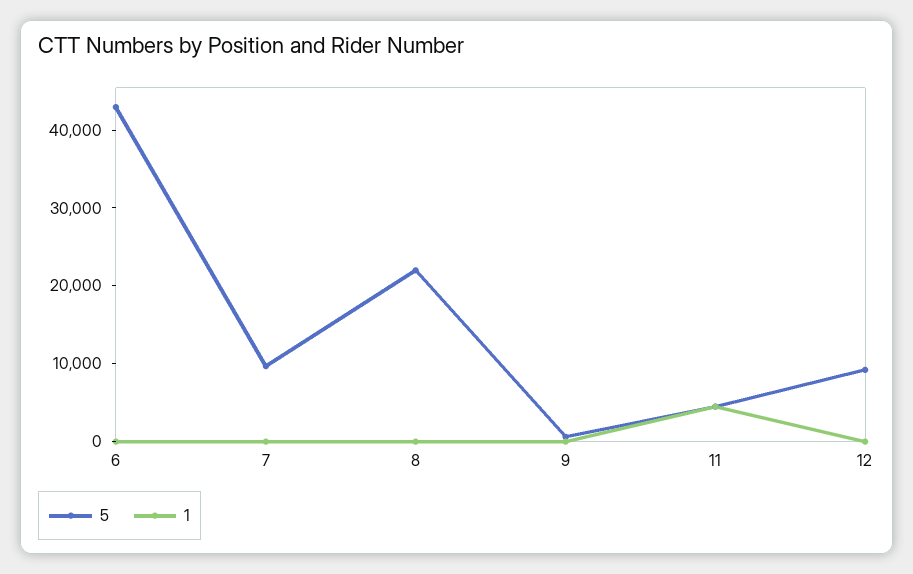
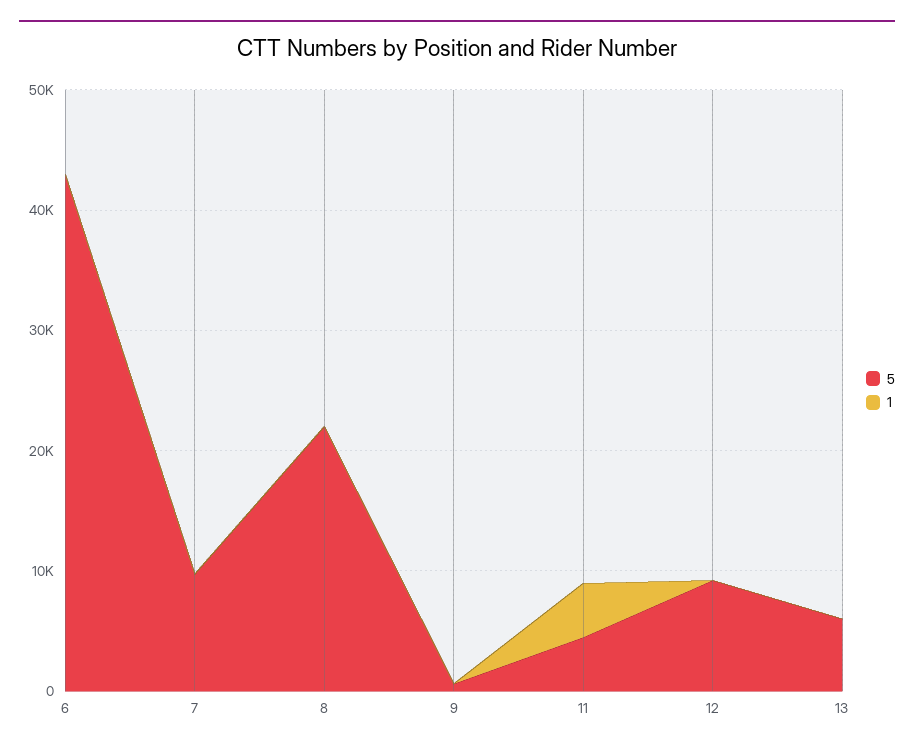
  {
    "5": {
      "6": 42000,
      "7": 10000,
      "8": 22000,
      "9": 0,
      "11": 4000,
-     "12": 10000
+     "12": 10000,
+     "13": 6000
    },
    "1": {
      "6": 0,
      "7": 0,
      "8": 0,
      "9": 0,
      "11": 4000,
-     "12": 0
+     "12": 0,
+     "13": 0
    }
  }

